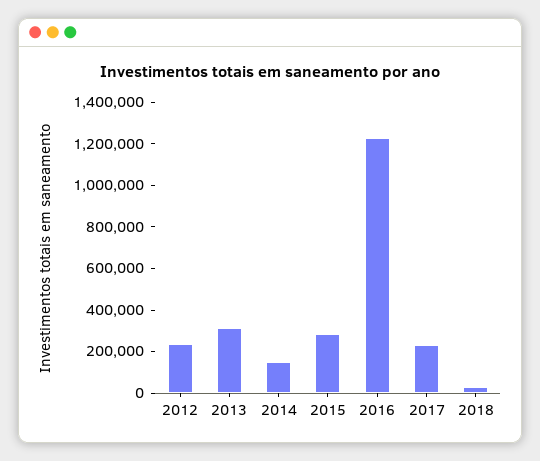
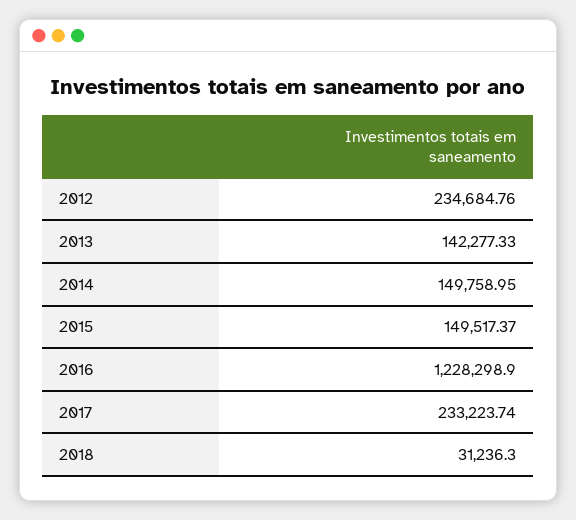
  {
    "2012": 234684.76,
-   "2013": 300000,
+   "2013": 142277.33,
    "2014": 149758.95,
-   "2015": 300000,
+   "2015": 149517.37,
    "2016": 1228298.9,
    "2017": 233223.74,
    "2018": 31236.3
  }

